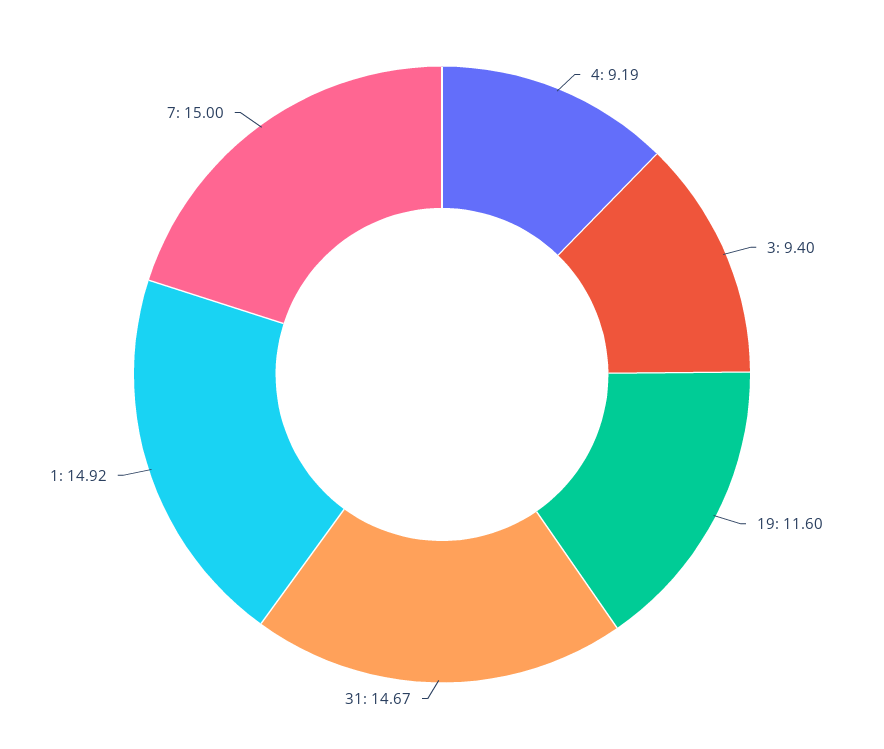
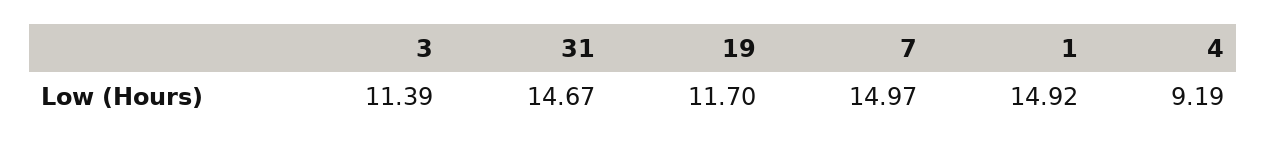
  {
    "4": 9.19,
-   "3": 9.4,
+   "3": 11.39,
-   "19": 11.6,
+   "19": 11.7,
    "31": 14.67,
    "1": 14.92,
-   "7": 15
+   "7": 14.97
  }

